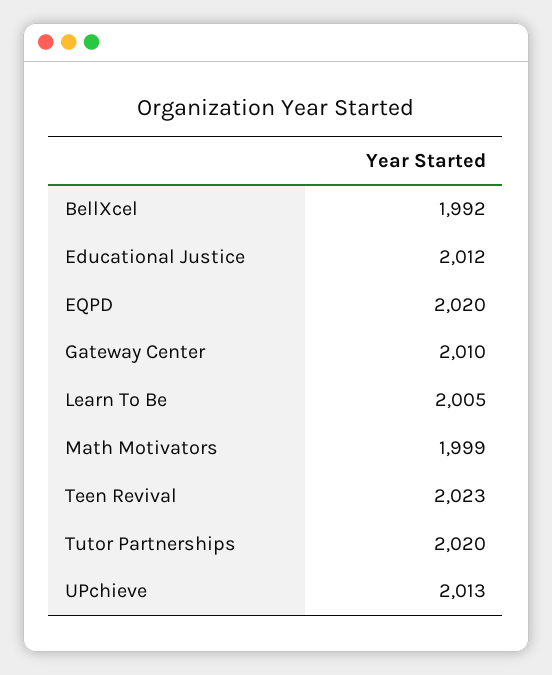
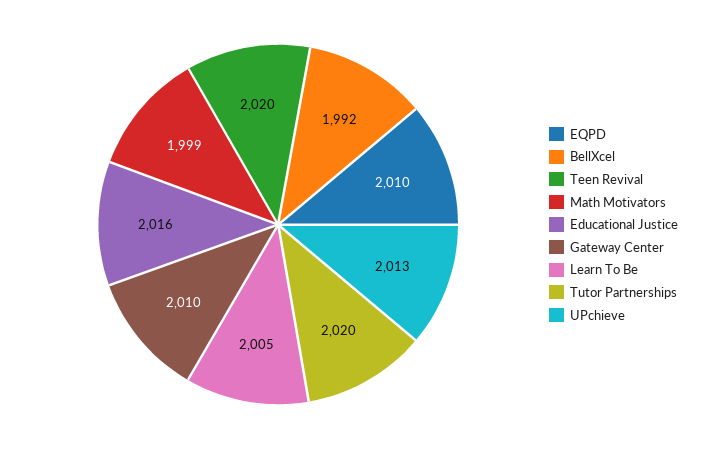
  {
    "BellXcel": 1992,
-   "Educational Justice": 2012,
+   "Educational Justice": 2016,
-   "EQPD": 2020,
+   "EQPD": 2010,
    "Gateway Center": 2010,
    "Learn To Be": 2005,
    "Math Motivators": 1999,
-   "Teen Revival": 2023,
+   "Teen Revival": 2020,
    "Tutor Partnerships": 2020,
    "UPchieve": 2013
  }

